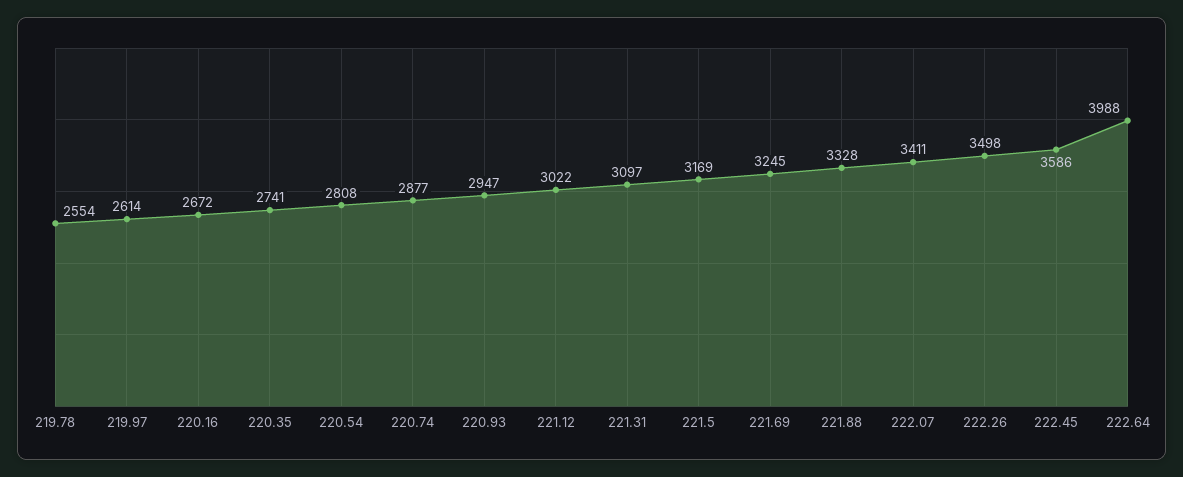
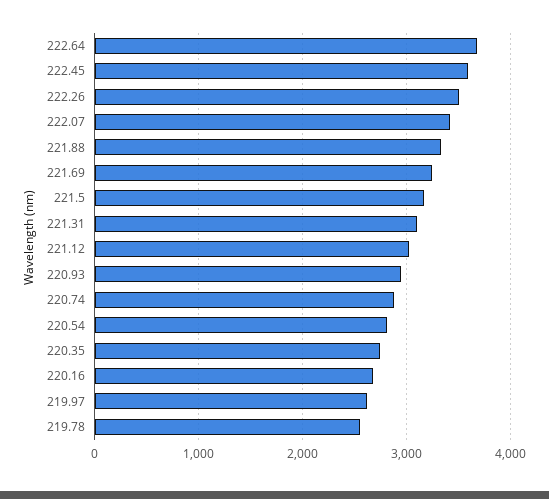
  {
    "219.78": 2554,
    "219.97": 2614,
    "220.16": 2672,
    "220.35": 2741,
    "220.54": 2808,
    "220.74": 2877,
    "220.93": 2947,
    "221.12": 3022,
    "221.31": 3097,
    "221.5": 3169,
    "221.69": 3245,
    "221.88": 3328,
    "222.07": 3411,
    "222.26": 3498,
    "222.45": 3586,
-   "222.64": 3988
+   "222.64": 3700
  }

